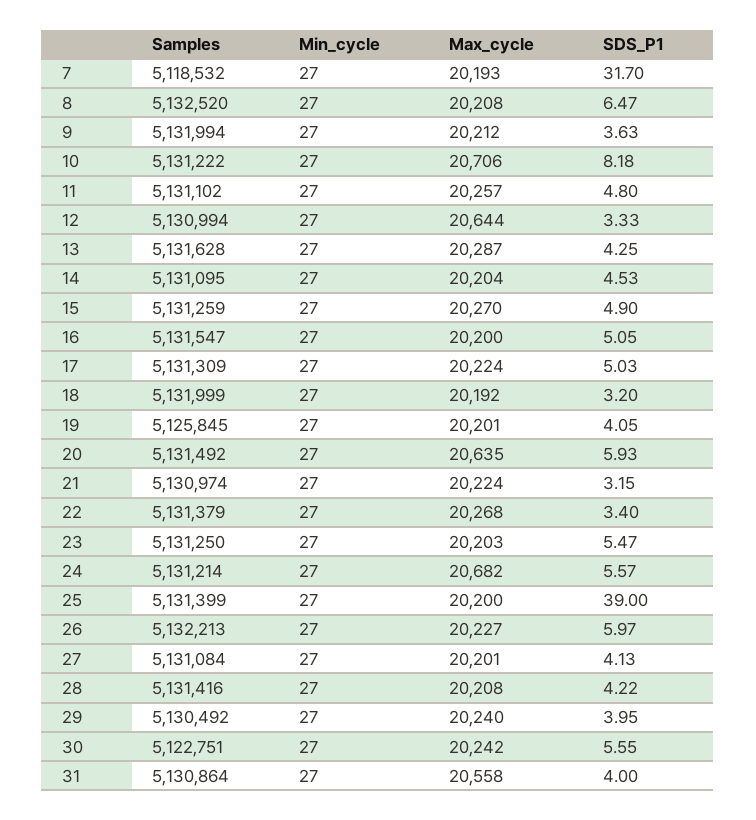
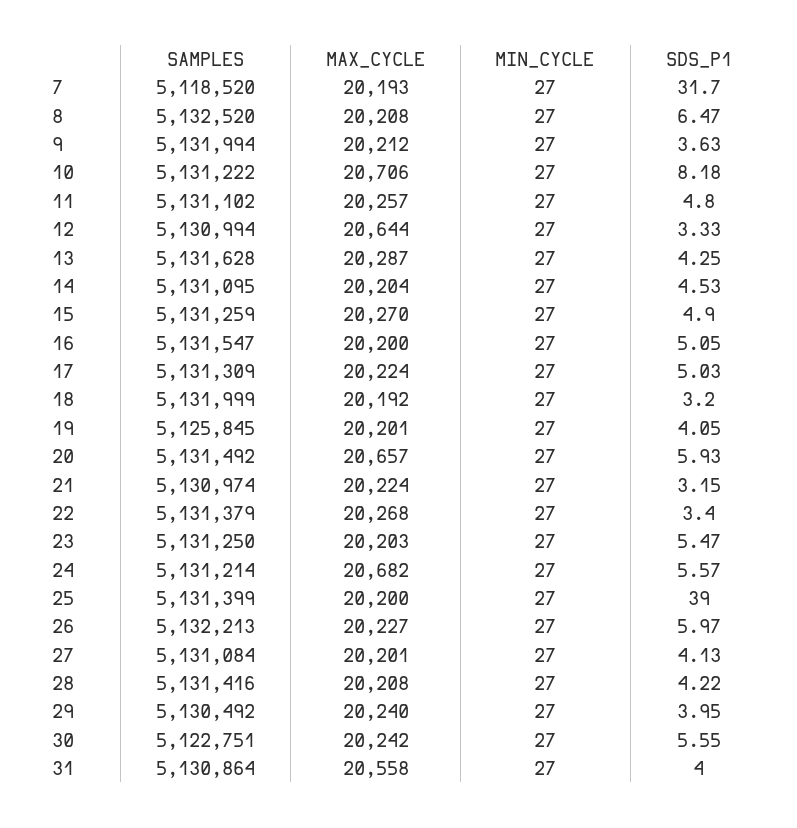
  {
    "Samples": {
-     "7": 5118532,
+     "7": 5118520,
      "8": 5132520,
      "9": 5131994,
      "10": 5131222,
      "11": 5131102,
      "12": 5130994,
      "13": 5131628,
      "14": 5131095,
      "15": 5131259,
      "16": 5131547,
      "17": 5131309,
      "18": 5131999,
      "19": 5125845,
      "20": 5131492,
      "21": 5130974,
      "22": 5131379,
      "23": 5131250,
      "24": 5131214,
      "25": 5131399,
      "26": 5132213,
      "27": 5131084,
      "28": 5131416,
      "29": 5130492,
      "30": 5122751,
      "31": 5130864
    },
    "Min_cycle": {
      "7": 27,
      "8": 27,
      "9": 27,
      "10": 27,
      "11": 27,
      "12": 27,
      "13": 27,
      "14": 27,
      "15": 27,
      "16": 27,
      "17": 27,
      "18": 27,
      "19": 27,
      "20": 27,
      "21": 27,
      "22": 27,
      "23": 27,
      "24": 27,
      "25": 27,
      "26": 27,
      "27": 27,
      "28": 27,
      "29": 27,
      "30": 27,
      "31": 27
    },
    "Max_cycle": {
      "7": 20193,
      "8": 20208,
      "9": 20212,
      "10": 20706,
      "11": 20257,
      "12": 20644,
      "13": 20287,
      "14": 20204,
      "15": 20270,
      "16": 20200,
      "17": 20224,
      "18": 20192,
      "19": 20201,
-     "20": 20635,
+     "20": 20657,
      "21": 20224,
      "22": 20268,
      "23": 20203,
      "24": 20682,
      "25": 20200,
      "26": 20227,
      "27": 20201,
      "28": 20208,
      "29": 20240,
      "30": 20242,
      "31": 20558
    },
    "SDS_P1": {
      "7": 31.7,
      "8": 6.47,
      "9": 3.63,
      "10": 8.18,
      "11": 4.8,
      "12": 3.33,
      "13": 4.25,
      "14": 4.53,
      "15": 4.9,
      "16": 5.05,
      "17": 5.03,
      "18": 3.2,
      "19": 4.05,
      "20": 5.93,
      "21": 3.15,
      "22": 3.4,
      "23": 5.47,
      "24": 5.57,
      "25": 39,
      "26": 5.97,
      "27": 4.13,
      "28": 4.22,
      "29": 3.95,
      "30": 5.55,
      "31": 4
    }
  }

